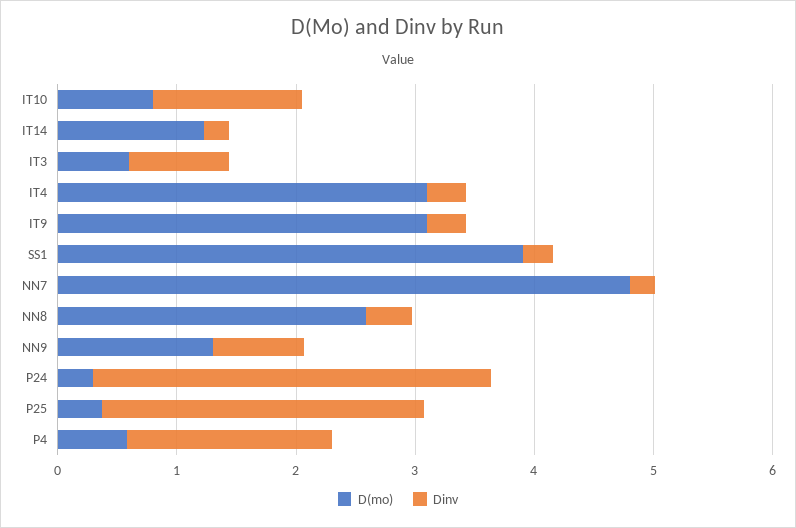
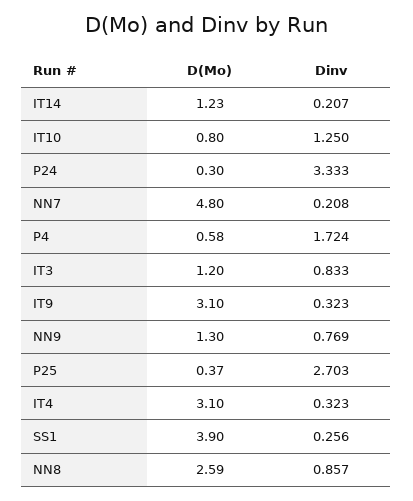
  {
    "D(mo)": {
      "IT10": 0.8,
      "IT14": 1.23,
-     "IT3": 0.6,
+     "IT3": 1.2,
      "IT4": 3.1,
      "IT9": 3.1,
      "SS1": 3.9,
      "NN7": 4.8,
      "NN8": 2.59,
      "NN9": 1.3,
      "P24": 0.3,
      "P25": 0.37,
      "P4": 0.58
    },
    "Dinv": {
      "IT10": 1.25,
      "IT14": 0.207,
      "IT3": 0.833,
      "IT4": 0.323,
      "IT9": 0.323,
      "SS1": 0.256,
      "NN7": 0.208,
-     "NN8": 0.4,
+     "NN8": 0.857,
      "NN9": 0.769,
      "P24": 3.333,
      "P25": 2.703,
      "P4": 1.724
    }
  }

